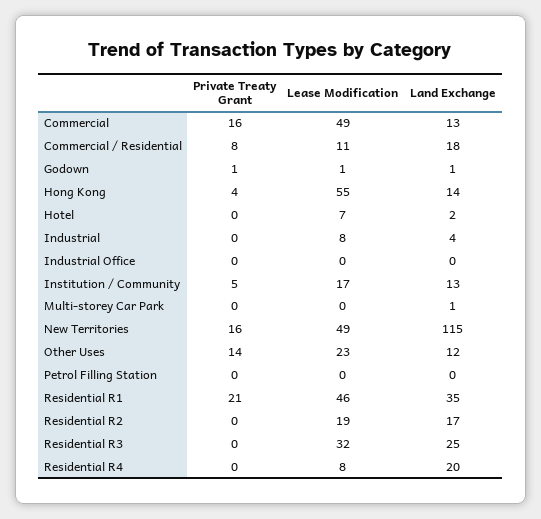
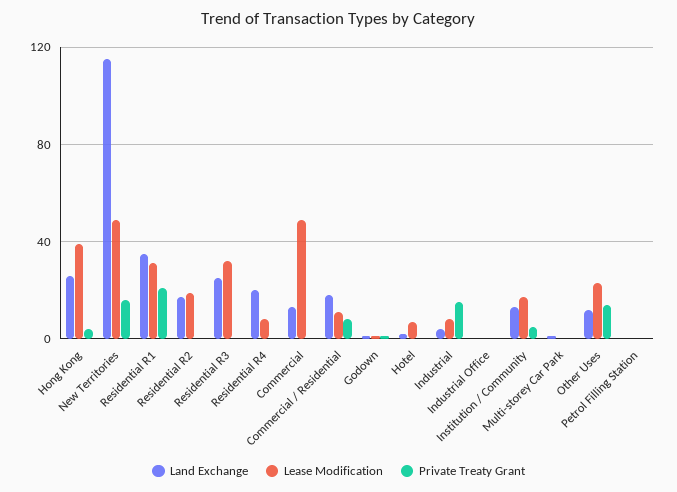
  {
    "Private Treaty Grant": {
-     "Commercial": 16,
+     "Commercial": 0,
      "Commercial / Residential": 8,
      "Godown": 1,
      "Hong Kong": 4,
      "Hotel": 0,
-     "Industrial": 0,
+     "Industrial": 15,
      "Industrial Office": 0,
      "Institution / Community": 5,
      "Multi-storey Car Park": 0,
      "New Territories": 16,
      "Other Uses": 14,
      "Petrol Filling Station": 0,
      "Residential R1": 21,
      "Residential R2": 0,
      "Residential R3": 0,
      "Residential R4": 0
    },
    "Lease Modification": {
      "Commercial": 49,
      "Commercial / Residential": 11,
      "Godown": 1,
-     "Hong Kong": 55,
+     "Hong Kong": 40,
      "Hotel": 7,
      "Industrial": 8,
      "Industrial Office": 0,
      "Institution / Community": 17,
      "Multi-storey Car Park": 0,
      "New Territories": 49,
      "Other Uses": 23,
      "Petrol Filling Station": 0,
-     "Residential R1": 46,
+     "Residential R1": 30,
      "Residential R2": 19,
      "Residential R3": 32,
      "Residential R4": 8
    },
    "Land Exchange": {
      "Commercial": 13,
      "Commercial / Residential": 18,
      "Godown": 1,
-     "Hong Kong": 14,
+     "Hong Kong": 25,
      "Hotel": 2,
      "Industrial": 4,
      "Industrial Office": 0,
      "Institution / Community": 13,
      "Multi-storey Car Park": 1,
      "New Territories": 115,
      "Other Uses": 12,
      "Petrol Filling Station": 0,
      "Residential R1": 35,
      "Residential R2": 17,
      "Residential R3": 25,
      "Residential R4": 20
    }
  }

